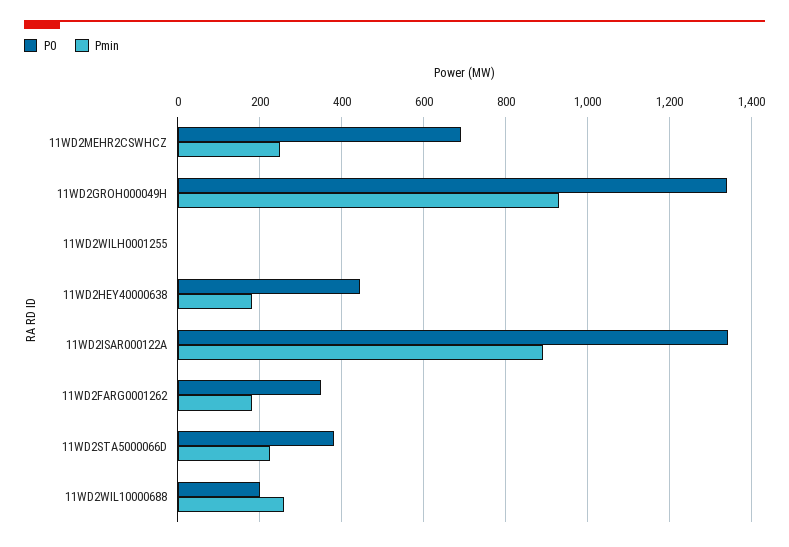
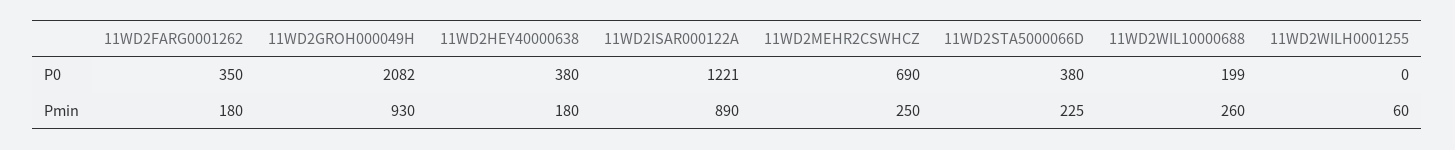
  {
    "P0": {
      "11WD2MEHR2CSWHCZ": 690,
-     "11WD2GROH000049H": 1340,
+     "11WD2GROH000049H": 2082,
      "11WD2WILH0001255": 0,
-     "11WD2HEY40000638": 440,
+     "11WD2HEY40000638": 380,
-     "11WD2ISAR000122A": 1340,
+     "11WD2ISAR000122A": 1221,
      "11WD2FARG0001262": 350,
      "11WD2STA5000066D": 380,
      "11WD2WIL10000688": 199
    },
    "Pmin": {
      "11WD2MEHR2CSWHCZ": 250,
      "11WD2GROH000049H": 930,
-     "11WD2WILH0001255": 0,
+     "11WD2WILH0001255": 60,
      "11WD2HEY40000638": 180,
      "11WD2ISAR000122A": 890,
      "11WD2FARG0001262": 180,
      "11WD2STA5000066D": 225,
      "11WD2WIL10000688": 260
    }
  }

